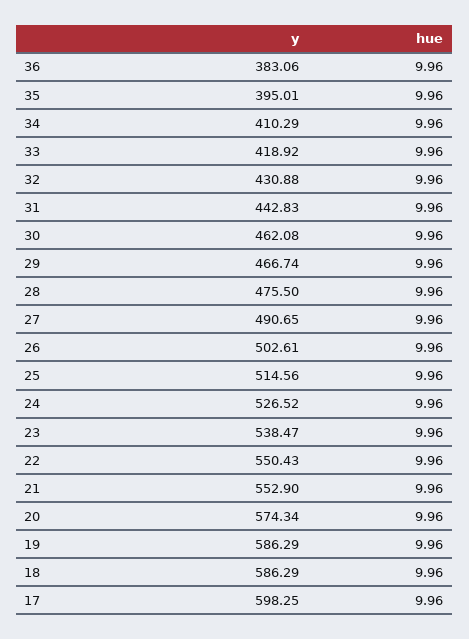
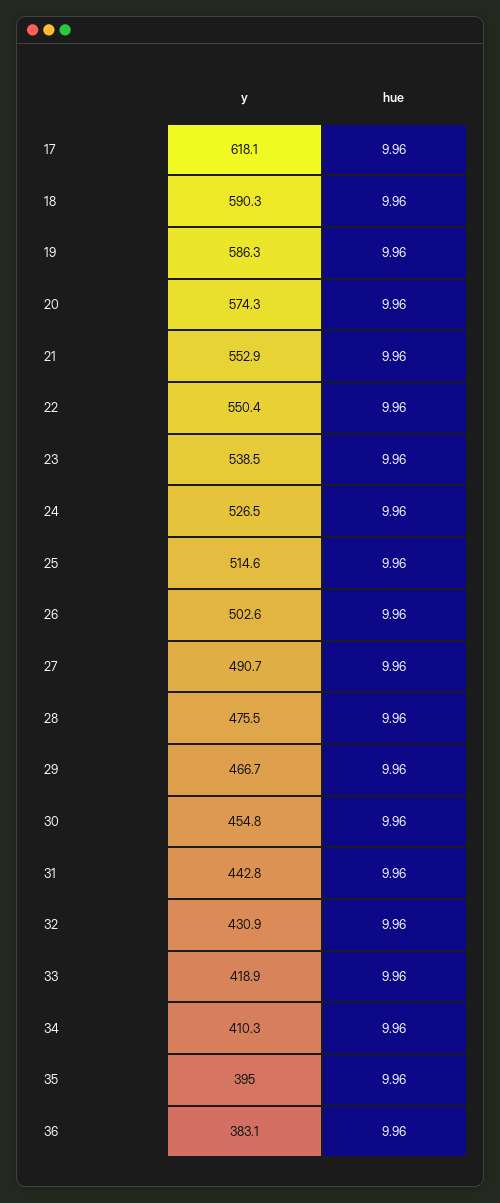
  {
    "y": {
      "36": 383.06,
      "35": 395.01,
      "34": 410.29,
      "33": 418.92,
      "32": 430.88,
      "31": 442.83,
-     "30": 462.08,
+     "30": 454.8,
      "29": 466.74,
      "28": 475.5,
      "27": 490.65,
      "26": 502.61,
      "25": 514.56,
      "24": 526.52,
      "23": 538.47,
      "22": 550.43,
      "21": 552.9,
      "20": 574.34,
      "19": 586.29,
-     "18": 586.29,
+     "18": 590.3,
-     "17": 598.25
+     "17": 618.1
    },
    "hue": {
      "36": 9.96,
      "35": 9.96,
      "34": 9.96,
      "33": 9.96,
      "32": 9.96,
      "31": 9.96,
      "30": 9.96,
      "29": 9.96,
      "28": 9.96,
      "27": 9.96,
      "26": 9.96,
      "25": 9.96,
      "24": 9.96,
      "23": 9.96,
      "22": 9.96,
      "21": 9.96,
      "20": 9.96,
      "19": 9.96,
      "18": 9.96,
      "17": 9.96
    }
  }

